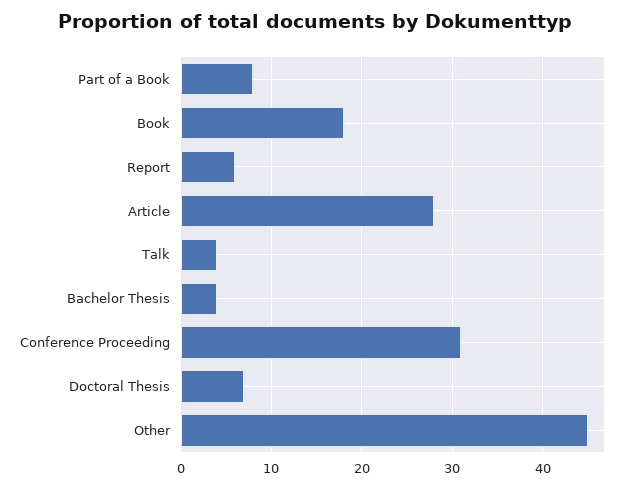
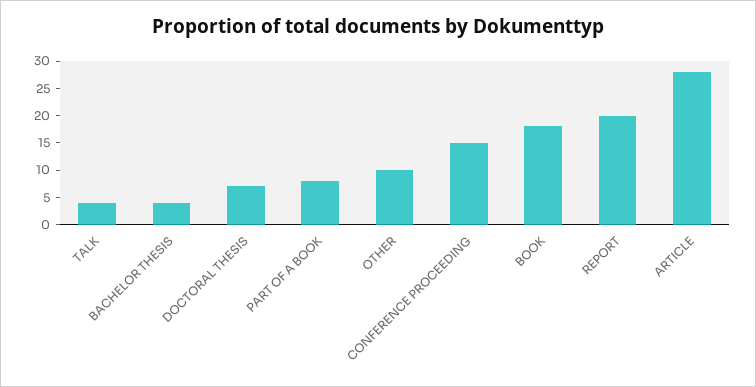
  {
    "Part of a Book": 8,
    "Book": 18,
-   "Report": 6,
+   "Report": 20,
    "Article": 28,
    "Talk": 4,
    "Bachelor Thesis": 4,
-   "Conference Proceeding": 31,
+   "Conference Proceeding": 15,
    "Doctoral Thesis": 7,
-   "Other": 45
+   "Other": 10
  }

